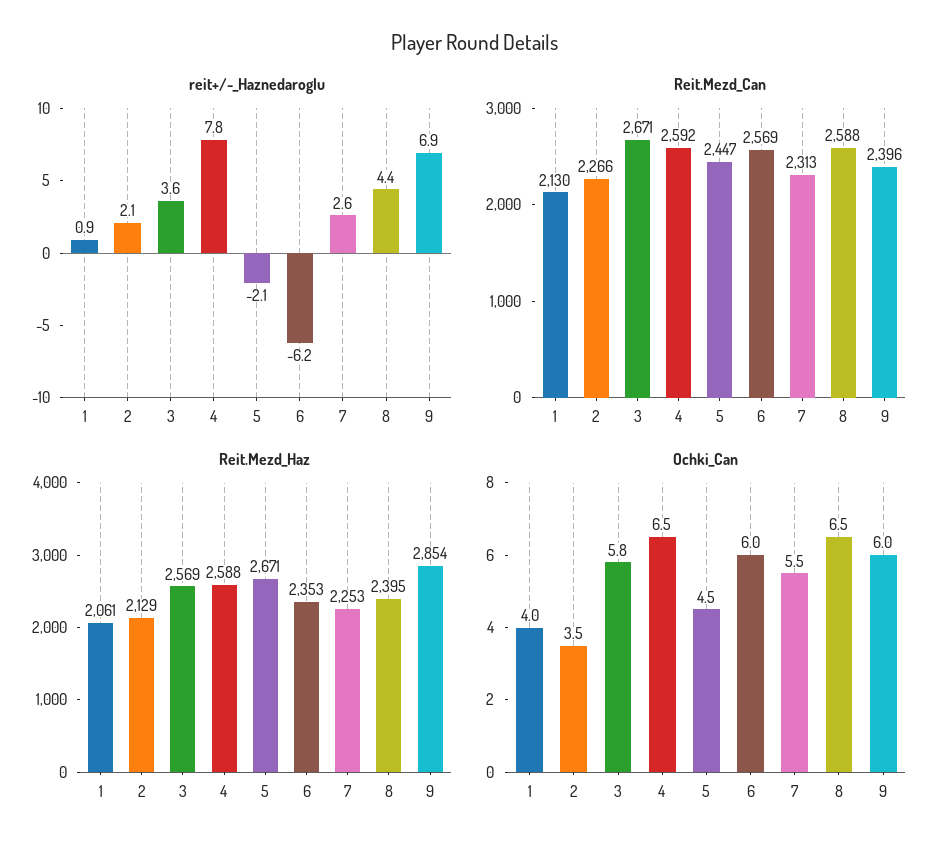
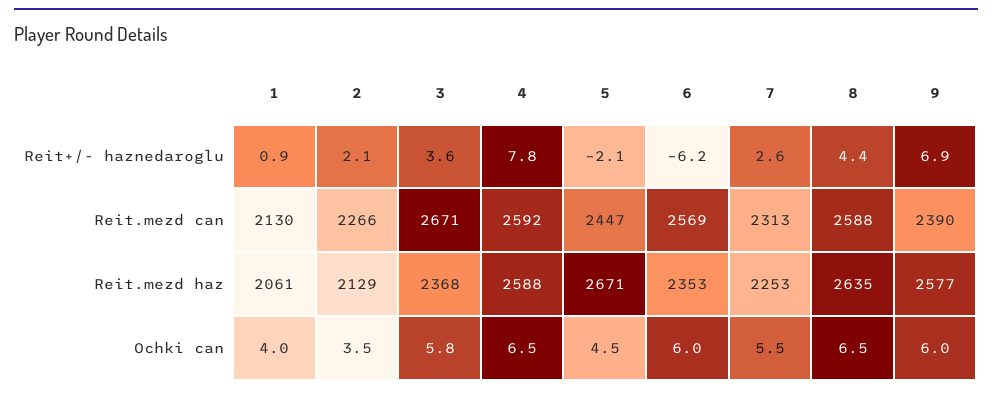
  {
    "reit+/-_Haznedaroglu": {
      "1": 0.9,
      "2": 2.1,
      "3": 3.6,
      "4": 7.8,
      "5": -2.1,
      "6": -6.2,
      "7": 2.6,
      "8": 4.4,
      "9": 6.9
    },
    "Reit.Mezd_Can": {
      "1": 2130,
      "2": 2266,
      "3": 2671,
      "4": 2592,
      "5": 2447,
      "6": 2569,
      "7": 2313,
      "8": 2588,
-     "9": 2396
+     "9": 2390
    },
    "Reit.Mezd_Haz": {
      "1": 2061,
      "2": 2129,
-     "3": 2569,
+     "3": 2368,
      "4": 2588,
      "5": 2671,
      "6": 2353,
      "7": 2253,
-     "8": 2395,
+     "8": 2635,
-     "9": 2854
+     "9": 2577
    },
    "Ochki_Can": {
      "1": 4,
      "2": 3.5,
      "3": 5.8,
      "4": 6.5,
      "5": 4.5,
      "6": 6,
      "7": 5.5,
      "8": 6.5,
      "9": 6
    }
  }

